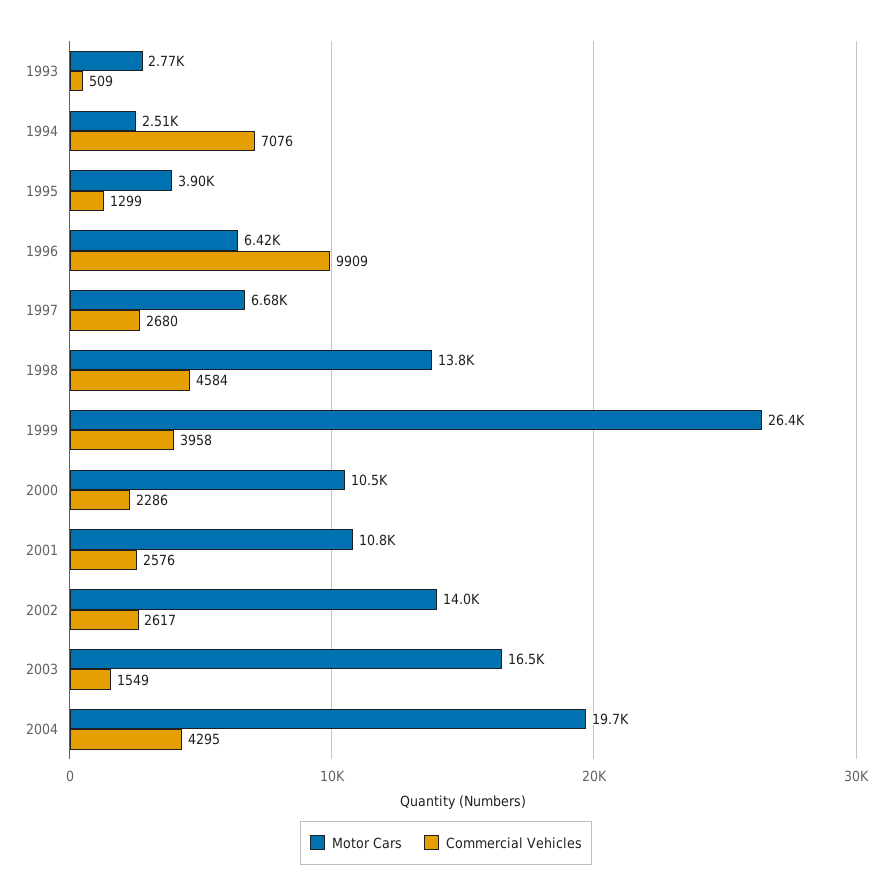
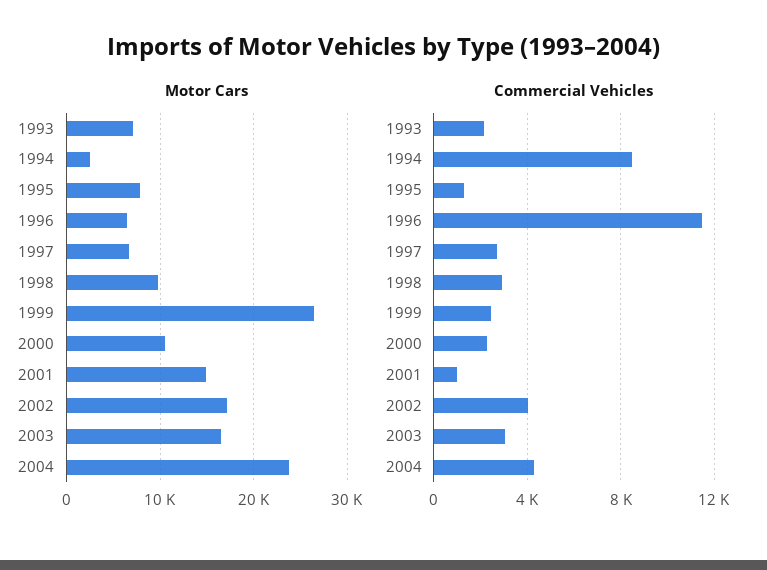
  {
    "Motor Cars": {
-     "1993": 2770,
+     "1993": 7000,
      "1994": 2510,
-     "1995": 3900,
+     "1995": 8000,
      "1996": 6420,
      "1997": 6680,
-     "1998": 13800,
+     "1998": 10000,
      "1999": 26400,
      "2000": 10500,
-     "2001": 10800,
+     "2001": 15000,
-     "2002": 14000,
+     "2002": 17000,
      "2003": 16500,
-     "2004": 19700
+     "2004": 24000
    },
    "Commercial Vehicles": {
-     "1993": 509,
+     "1993": 2000,
-     "1994": 7076,
+     "1994": 8500,
      "1995": 1299,
-     "1996": 9909,
+     "1996": 11500,
      "1997": 2680,
-     "1998": 4584,
+     "1998": 3000,
-     "1999": 3958,
+     "1999": 2500,
      "2000": 2286,
-     "2001": 2576,
+     "2001": 1000,
-     "2002": 2617,
+     "2002": 4000,
-     "2003": 1549,
+     "2003": 3000,
      "2004": 4295
    }
  }

